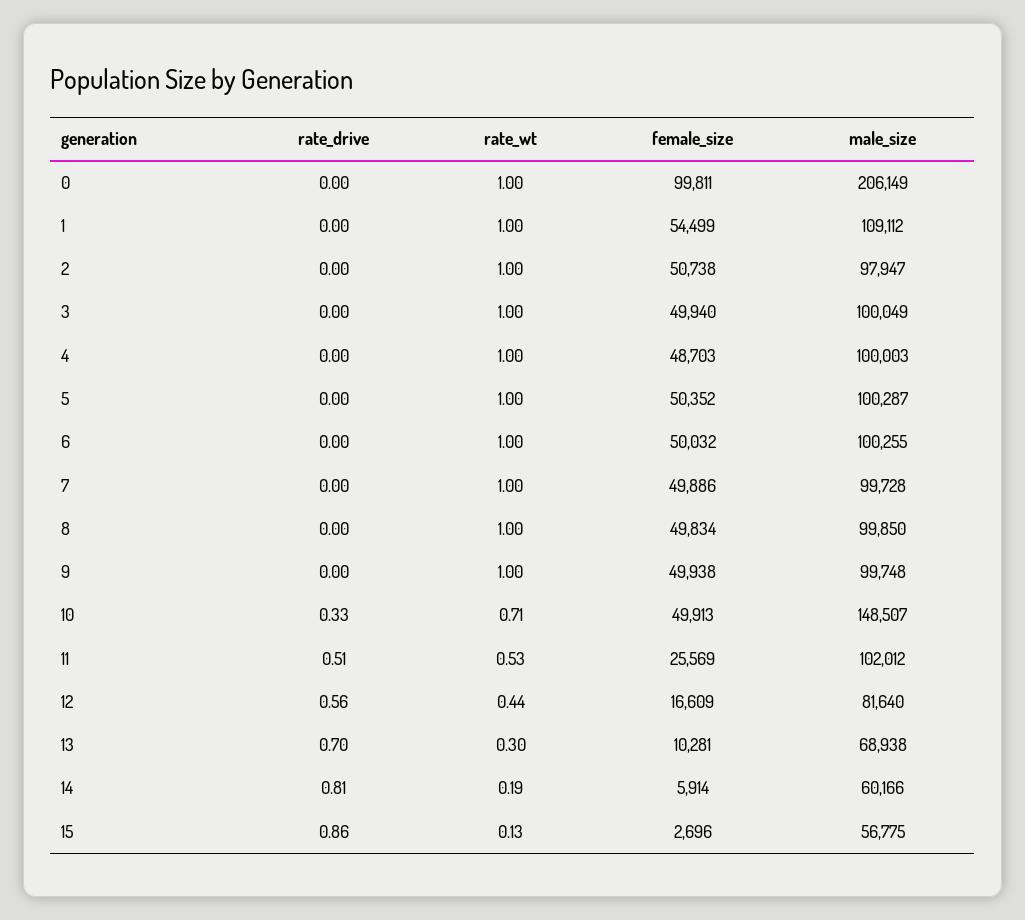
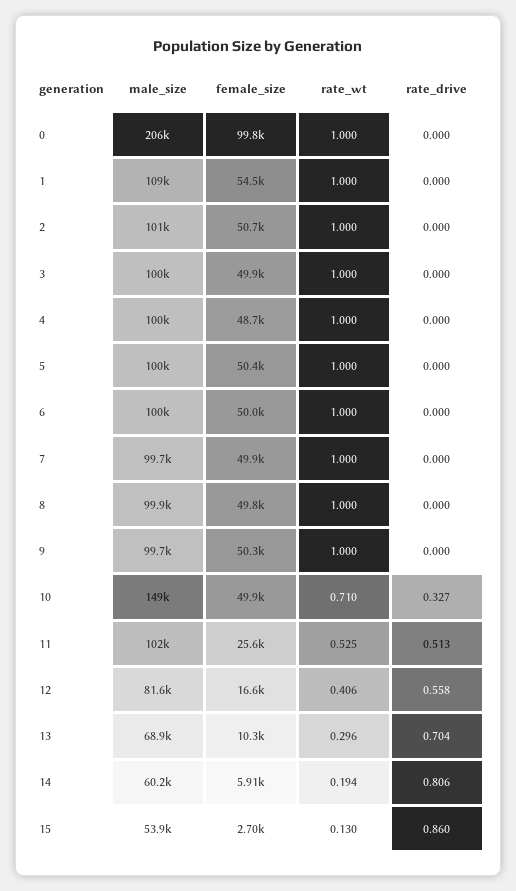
  {
    "rate_drive": {
      "0": 0,
      "1": 0,
      "2": 0,
      "3": 0,
      "4": 0,
      "5": 0,
      "6": 0,
      "7": 0,
      "8": 0,
      "9": 0,
      "10": 0.327,
      "11": 0.513,
      "12": 0.558,
      "13": 0.704,
      "14": 0.806,
      "15": 0.86
    },
    "rate_wt": {
      "0": 1,
      "1": 1,
      "2": 1,
      "3": 1,
      "4": 1,
      "5": 1,
      "6": 1,
      "7": 1,
      "8": 1,
      "9": 1,
      "10": 0.71,
      "11": 0.525,
-     "12": 0.44,
+     "12": 0.406,
      "13": 0.296,
      "14": 0.194,
      "15": 0.13
    },
    "female_size": {
      "0": 99811,
      "1": 54499,
      "2": 50738,
      "3": 49940,
      "4": 48703,
      "5": 50352,
      "6": 50032,
      "7": 49886,
      "8": 49834,
-     "9": 49938,
+     "9": 50300,
      "10": 49913,
      "11": 25569,
      "12": 16609,
      "13": 10281,
      "14": 5914,
      "15": 2696
    },
    "male_size": {
      "0": 206149,
      "1": 109112,
-     "2": 97947,
+     "2": 101000,
      "3": 100049,
      "4": 100003,
      "5": 100287,
      "6": 100255,
      "7": 99728,
      "8": 99850,
      "9": 99748,
      "10": 148507,
      "11": 102012,
      "12": 81640,
      "13": 68938,
      "14": 60166,
-     "15": 56775
+     "15": 53900
    }
  }

